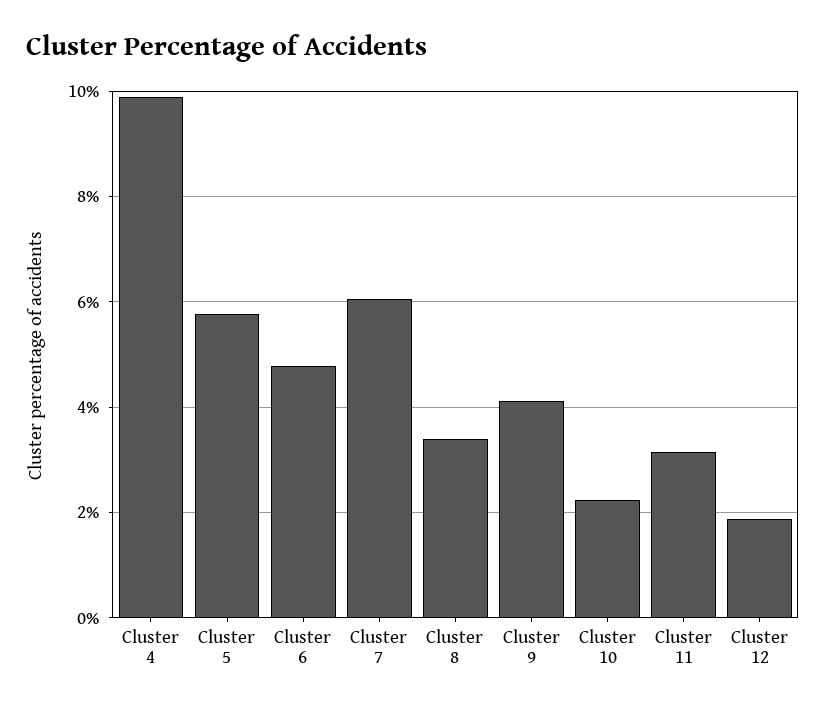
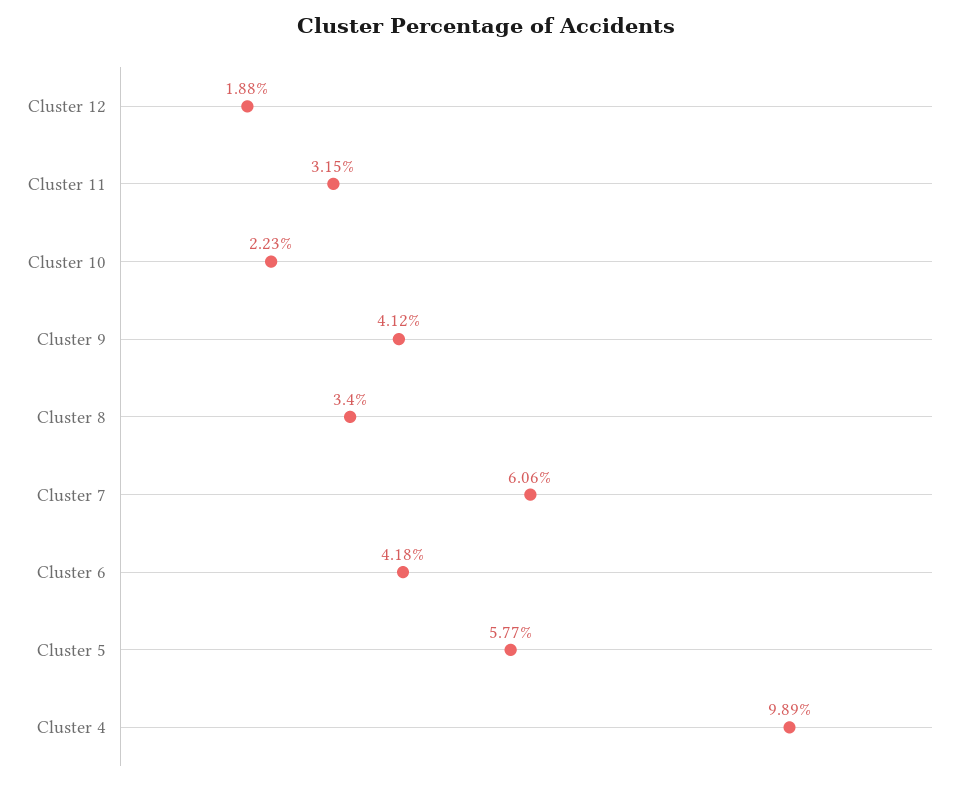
  {
    "Cluster 4": 9.89,
    "Cluster 5": 5.77,
-   "Cluster 6": 4.8,
+   "Cluster 6": 4.18,
    "Cluster 7": 6.06,
    "Cluster 8": 3.4,
    "Cluster 9": 4.12,
    "Cluster 10": 2.23,
    "Cluster 11": 3.15,
    "Cluster 12": 1.88
  }

